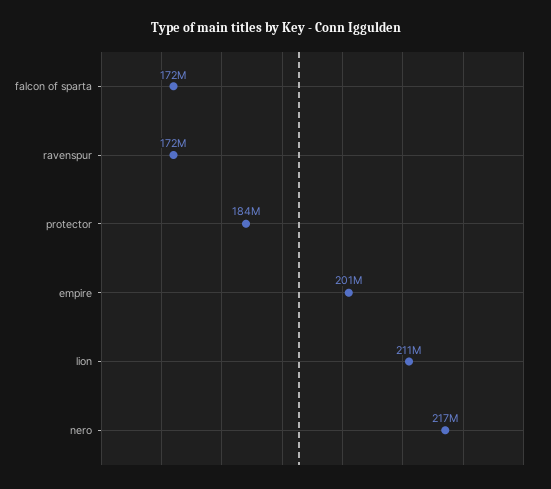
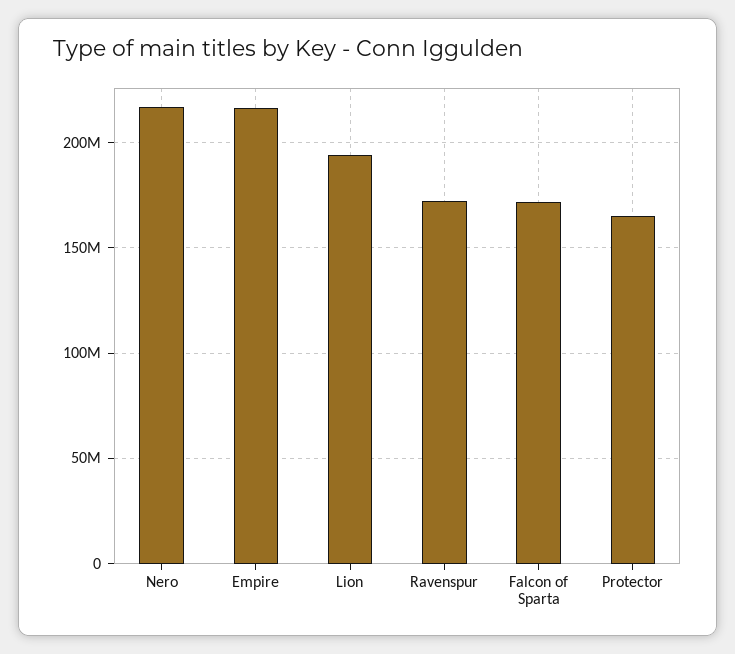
  {
    "falcon of sparta": 172000000,
    "ravenspur": 172000000,
-   "protector": 184000000,
+   "protector": 165000000,
-   "empire": 201000000,
+   "empire": 215000000,
-   "lion": 211000000,
+   "lion": 195000000,
    "nero": 217000000
  }

